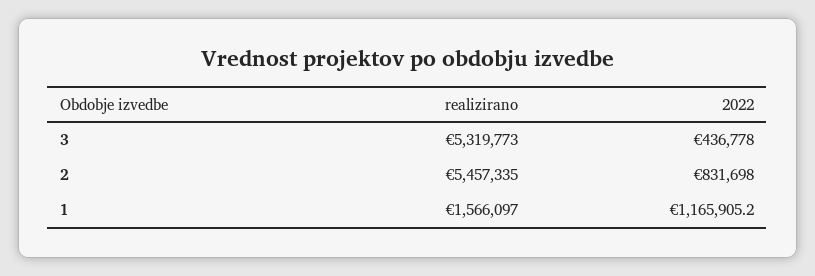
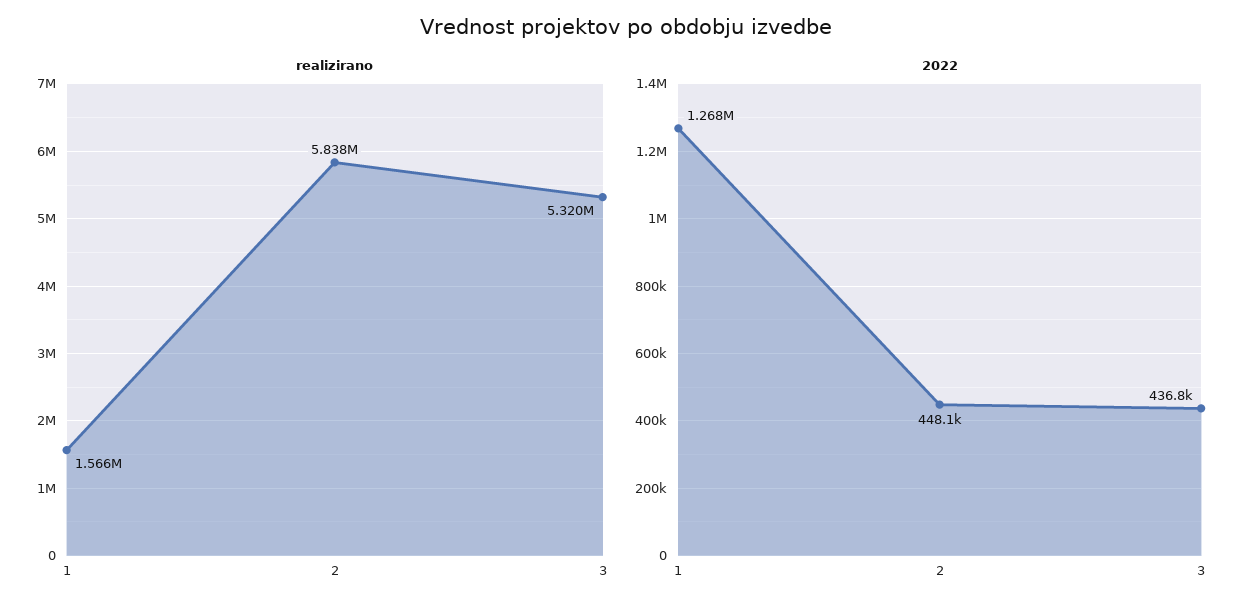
  {
    "realizirano": {
      "3": 5319773,
-     "2": 5457335,
+     "2": 5838000,
      "1": 1566097
    },
    "2022": {
      "3": 436778,
-     "2": 831698,
+     "2": 448100,
-     "1": 1165905.2
+     "1": 1268000
    }
  }

